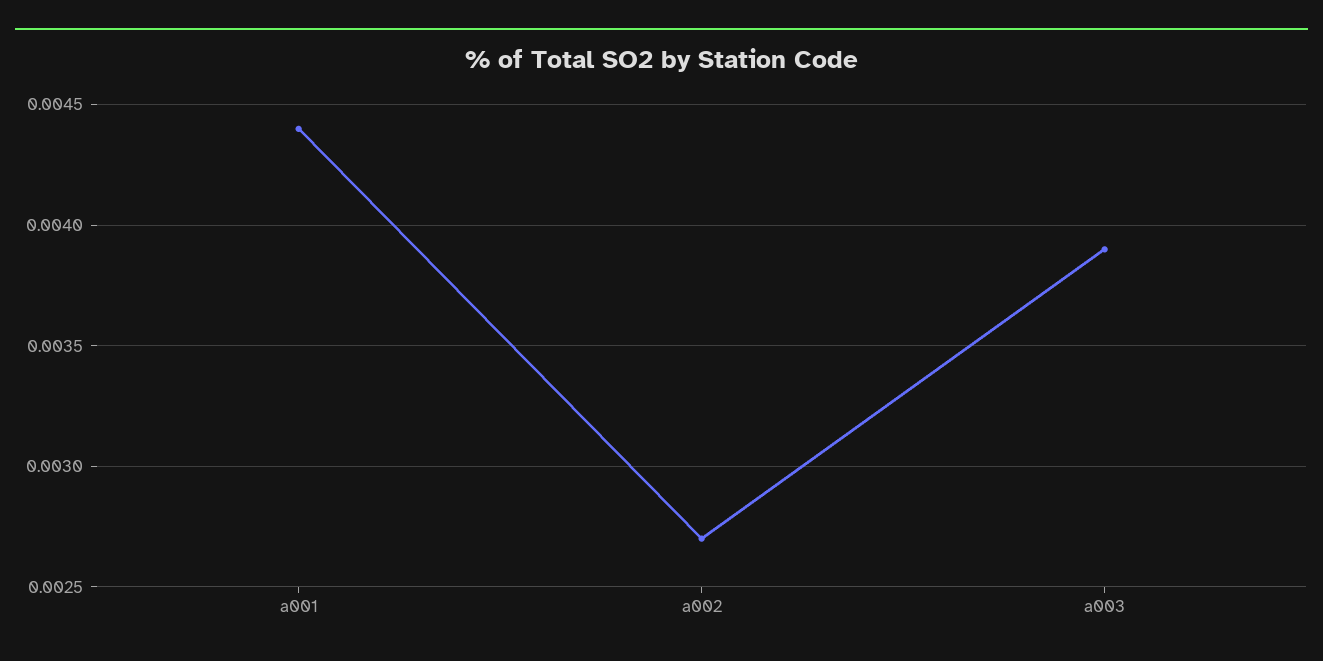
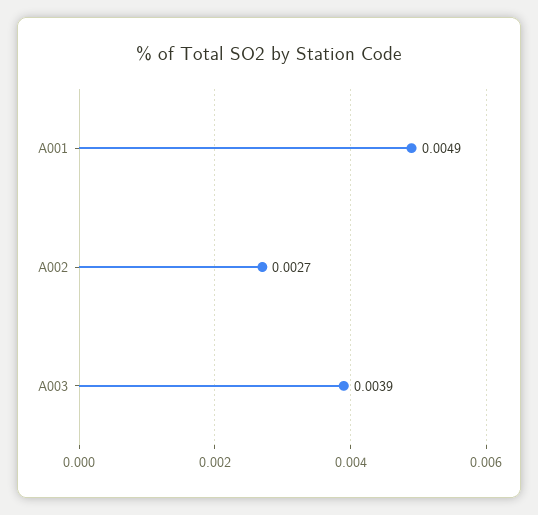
  {
-   "a001": 0.0044,
+   "a001": 0.0049,
    "a002": 0.0027,
    "a003": 0.0039
  }

